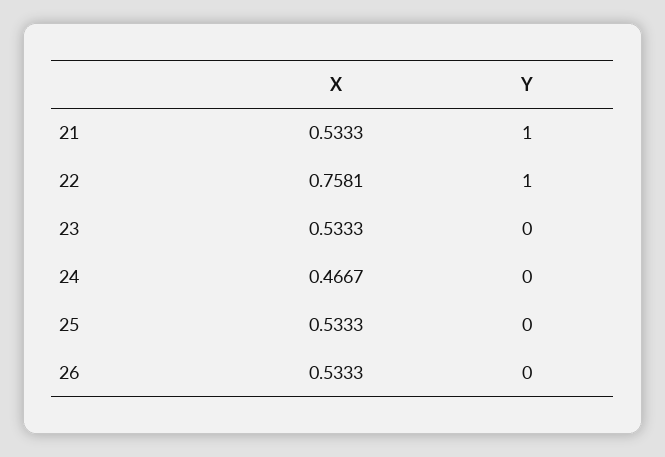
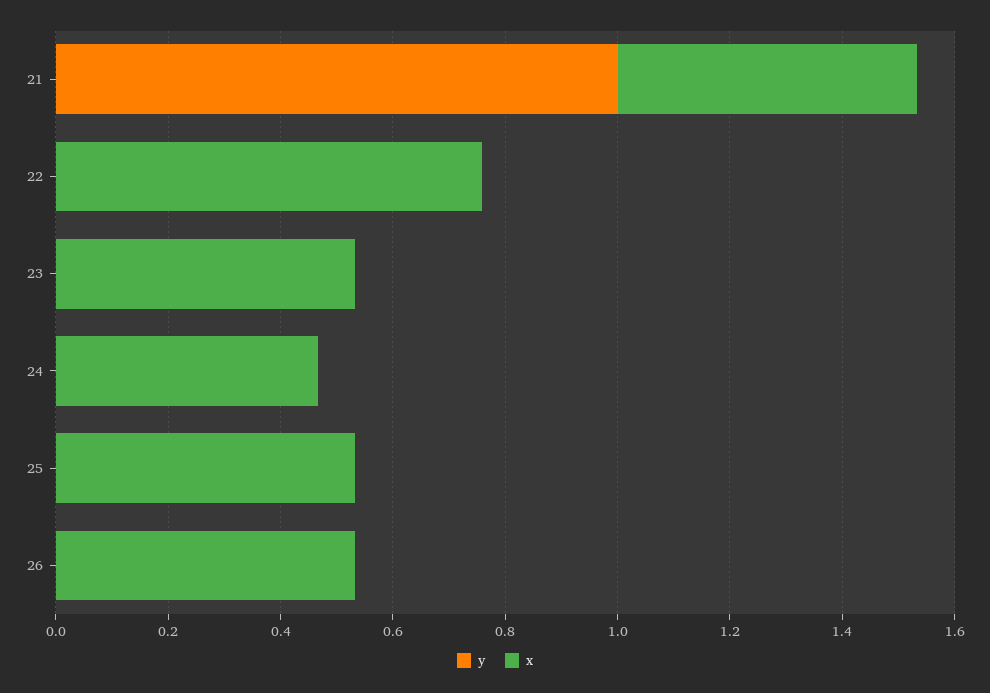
  {
    "X": {
      "21": 0.5333,
      "22": 0.7581,
      "23": 0.5333,
      "24": 0.4667,
      "25": 0.5333,
      "26": 0.5333
    },
    "Y": {
      "21": 1,
-     "22": 1,
+     "22": 0,
      "23": 0,
      "24": 0,
      "25": 0,
      "26": 0
    }
  }

